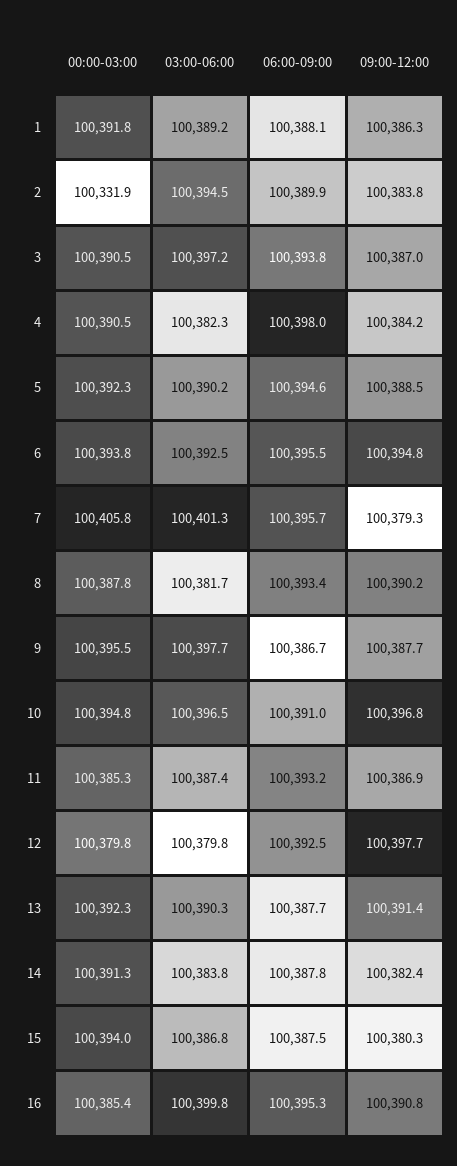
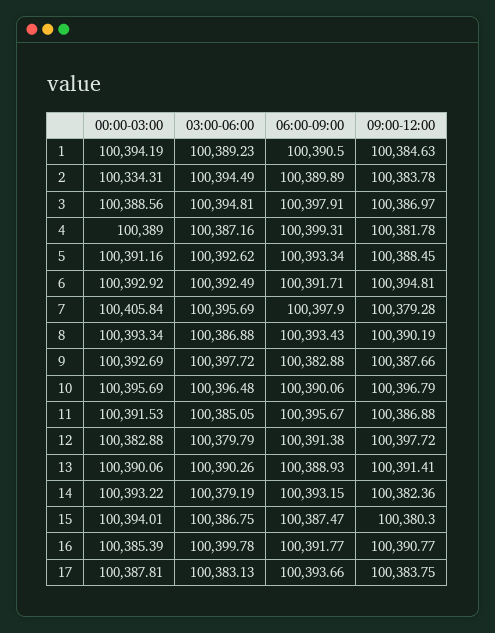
  {
    "00:00-03:00": {
-     "1": 100391.8,
+     "1": 100394.19,
-     "2": 100331.9,
+     "2": 100334.31,
-     "3": 100390.5,
+     "3": 100388.56,
-     "4": 100390.5,
+     "4": 100389,
-     "5": 100392.3,
+     "5": 100391.16,
-     "6": 100393.8,
+     "6": 100392.92,
      "7": 100405.84,
-     "8": 100387.8,
+     "8": 100393.34,
-     "9": 100395.5,
+     "9": 100392.69,
-     "10": 100394.8,
+     "10": 100395.69,
-     "11": 100385.3,
+     "11": 100391.53,
-     "12": 100379.8,
+     "12": 100382.88,
-     "13": 100392.3,
+     "13": 100390.06,
-     "14": 100391.3,
+     "14": 100393.22,
      "15": 100394.01,
-     "16": 100385.39
+     "16": 100385.39,
+     "17": 100387.81
    },
    "03:00-06:00": {
      "1": 100389.23,
      "2": 100394.49,
-     "3": 100397.2,
+     "3": 100394.81,
-     "4": 100382.3,
+     "4": 100387.16,
-     "5": 100390.2,
+     "5": 100392.62,
      "6": 100392.49,
-     "7": 100401.3,
+     "7": 100395.69,
-     "8": 100381.7,
+     "8": 100386.88,
      "9": 100397.72,
      "10": 100396.48,
-     "11": 100387.4,
+     "11": 100385.05,
      "12": 100379.79,
      "13": 100390.26,
-     "14": 100383.8,
+     "14": 100379.19,
      "15": 100386.75,
-     "16": 100399.78
+     "16": 100399.78,
+     "17": 100383.13
    },
    "06:00-09:00": {
-     "1": 100388.1,
+     "1": 100390.5,
      "2": 100389.89,
-     "3": 100393.8,
+     "3": 100397.91,
-     "4": 100398,
+     "4": 100399.31,
-     "5": 100394.6,
+     "5": 100393.34,
-     "6": 100395.5,
+     "6": 100391.71,
-     "7": 100395.7,
+     "7": 100397.9,
      "8": 100393.43,
-     "9": 100386.7,
+     "9": 100382.88,
-     "10": 100391,
+     "10": 100390.06,
-     "11": 100393.2,
+     "11": 100395.67,
-     "12": 100392.5,
+     "12": 100391.38,
-     "13": 100387.7,
+     "13": 100388.93,
-     "14": 100387.8,
+     "14": 100393.15,
      "15": 100387.47,
-     "16": 100395.3
+     "16": 100391.77,
+     "17": 100393.66
    },
    "09:00-12:00": {
-     "1": 100386.3,
+     "1": 100384.63,
      "2": 100383.78,
      "3": 100386.97,
-     "4": 100384.2,
+     "4": 100381.78,
      "5": 100388.45,
      "6": 100394.81,
      "7": 100379.28,
      "8": 100390.19,
      "9": 100387.66,
      "10": 100396.79,
      "11": 100386.88,
      "12": 100397.72,
      "13": 100391.41,
      "14": 100382.36,
      "15": 100380.3,
-     "16": 100390.77
+     "16": 100390.77,
+     "17": 100383.75
    }
  }

